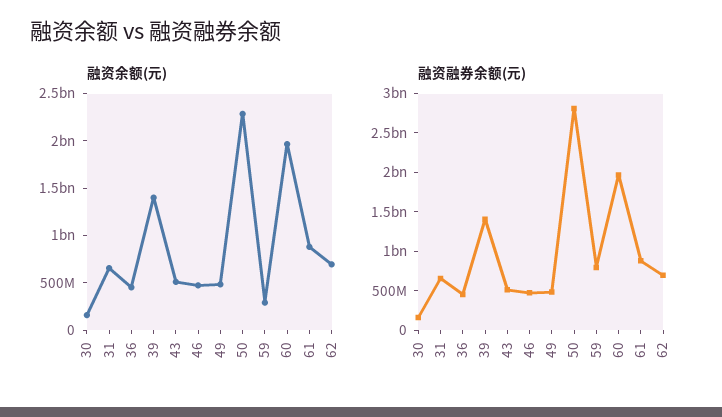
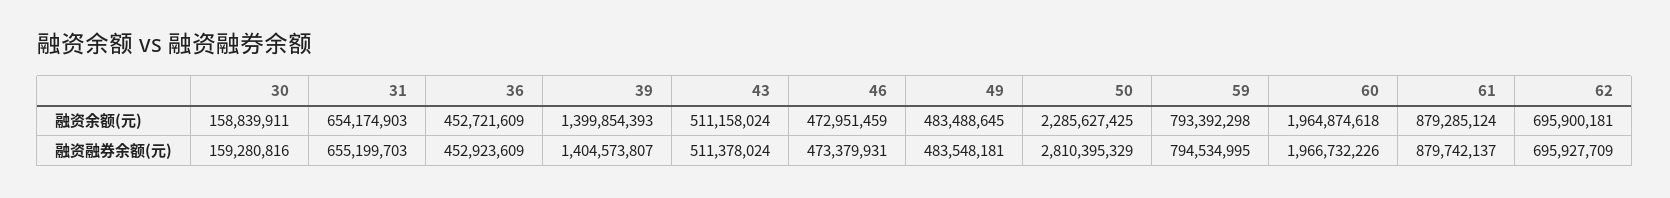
  {
    "融资余额(元)": {
      "30": 158839911,
      "31": 654174903,
      "36": 452721609,
      "39": 1399854393,
      "43": 511158024,
      "46": 472951459,
      "49": 483488645,
      "50": 2285627425,
-     "59": 300000000,
+     "59": 793392298,
      "60": 1964874618,
      "61": 879285124,
      "62": 695900181
    },
    "融资融券余额(元)": {
      "30": 159280816,
      "31": 655199703,
      "36": 452923609,
      "39": 1404573807,
      "43": 511378024,
      "46": 473379931,
      "49": 483548181,
      "50": 2810395329,
      "59": 794534995,
      "60": 1966732226,
      "61": 879742137,
      "62": 695927709
    }
  }

